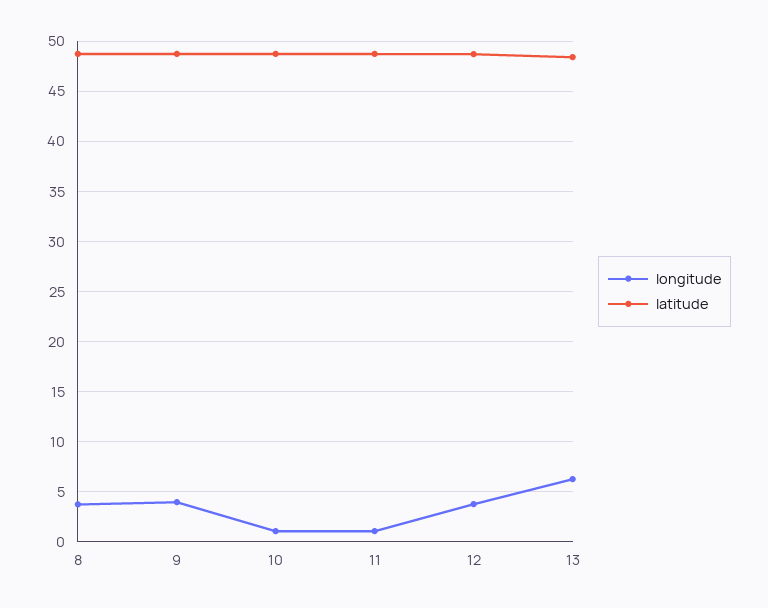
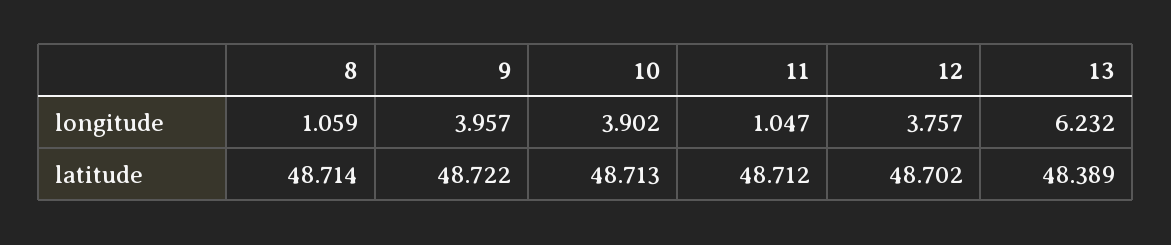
  {
    "longitude": {
-     "8": 4,
+     "8": 1.059,
      "9": 3.957,
-     "10": 1,
+     "10": 3.902,
      "11": 1.047,
      "12": 3.757,
      "13": 6.232
    },
    "latitude": {
      "8": 48.714,
      "9": 48.722,
      "10": 48.713,
      "11": 48.712,
      "12": 48.702,
      "13": 48.389
    }
  }

